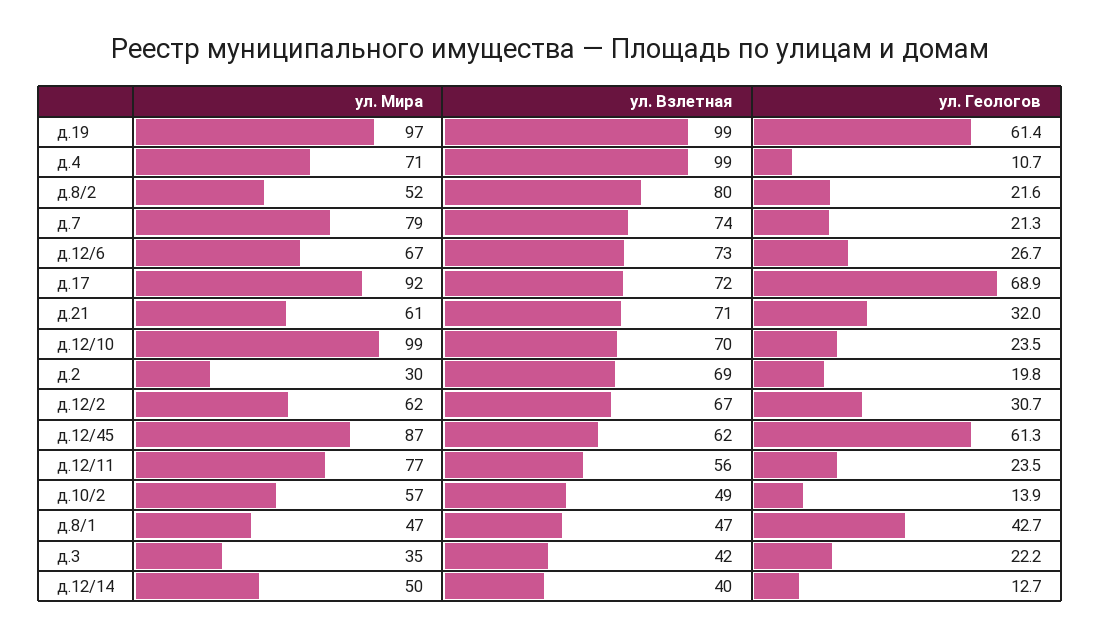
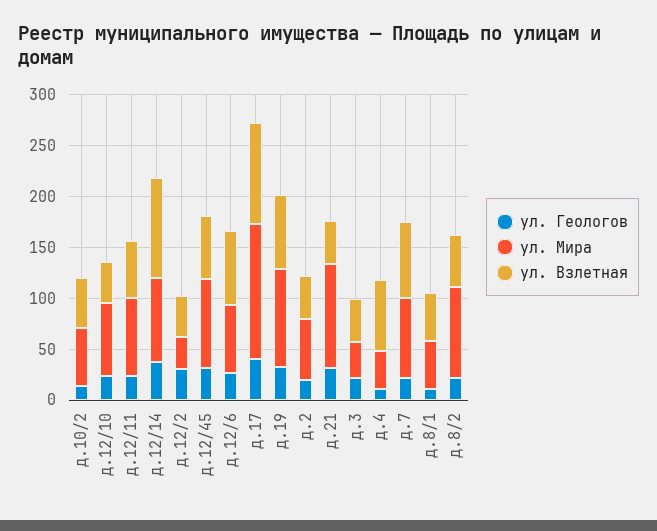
  {
    "ул. Мира": {
      "д.19": 97,
-     "д.4": 71,
+     "д.4": 40,
-     "д.8/2": 52,
+     "д.8/2": 90,
      "д.7": 79,
      "д.12/6": 67,
-     "д.17": 92,
+     "д.17": 130,
-     "д.21": 61,
+     "д.21": 100,
-     "д.12/10": 99,
+     "д.12/10": 70,
-     "д.2": 30,
+     "д.2": 60,
-     "д.12/2": 62,
+     "д.12/2": 30,
      "д.12/45": 87,
      "д.12/11": 77,
      "д.10/2": 57,
      "д.8/1": 47,
      "д.3": 35,
-     "д.12/14": 50
+     "д.12/14": 80
    },
    "ул. Взлетная": {
-     "д.19": 99,
+     "д.19": 70,
-     "д.4": 99,
+     "д.4": 70,
-     "д.8/2": 80,
+     "д.8/2": 50,
      "д.7": 74,
      "д.12/6": 73,
-     "д.17": 72,
+     "д.17": 100,
-     "д.21": 71,
+     "д.21": 40,
-     "д.12/10": 70,
+     "д.12/10": 40,
-     "д.2": 69,
+     "д.2": 40,
-     "д.12/2": 67,
+     "д.12/2": 40,
      "д.12/45": 62,
      "д.12/11": 56,
      "д.10/2": 49,
      "д.8/1": 47,
      "д.3": 42,
-     "д.12/14": 40
+     "д.12/14": 100
    },
    "ул. Геологов": {
-     "д.19": 61.4,
+     "д.19": 30,
      "д.4": 10.7,
      "д.8/2": 21.6,
      "д.7": 21.3,
      "д.12/6": 26.7,
-     "д.17": 68.9,
+     "д.17": 40,
      "д.21": 32,
      "д.12/10": 23.5,
      "д.2": 19.8,
      "д.12/2": 30.7,
-     "д.12/45": 61.3,
+     "д.12/45": 30,
      "д.12/11": 23.5,
      "д.10/2": 13.9,
-     "д.8/1": 42.7,
+     "д.8/1": 10,
      "д.3": 22.2,
-     "д.12/14": 12.7
+     "д.12/14": 40
    }
  }

